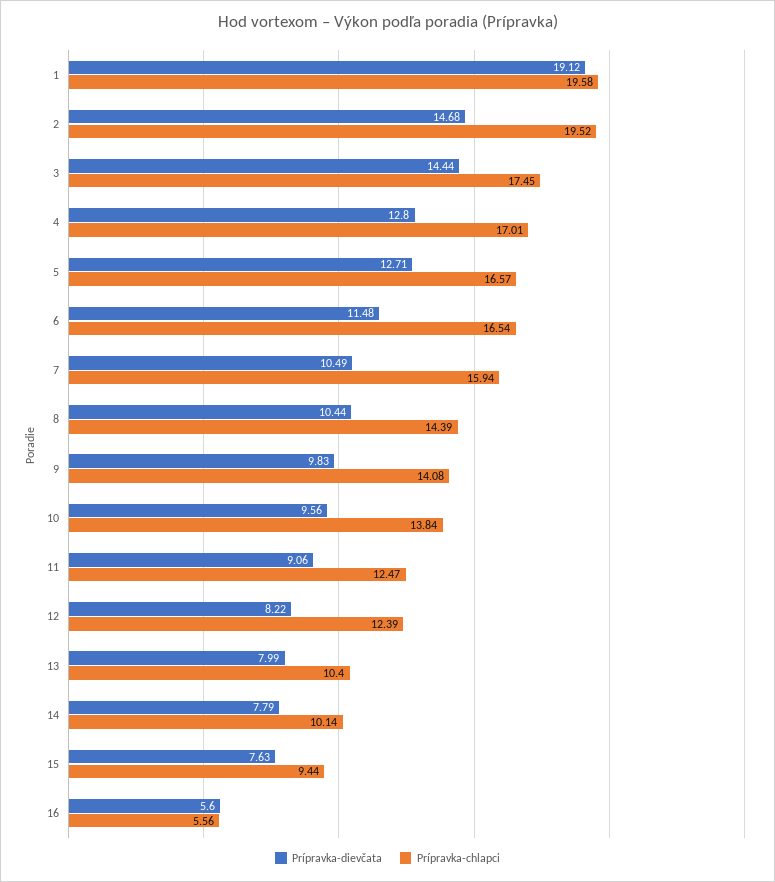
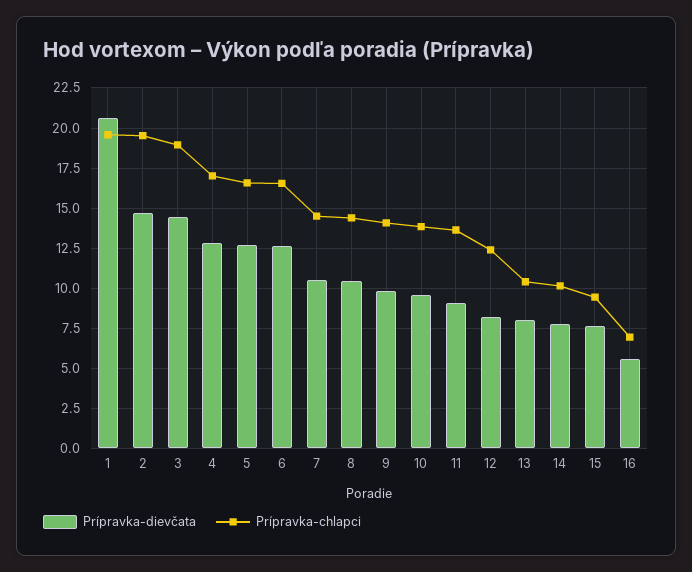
  {
    "Prípravka-dievčata": {
-     "1": 19.12,
+     "1": 20.5,
      "2": 14.68,
      "3": 14.44,
      "4": 12.8,
      "5": 12.71,
-     "6": 11.48,
+     "6": 12.5,
      "7": 10.49,
      "8": 10.44,
      "9": 9.83,
      "10": 9.56,
      "11": 9.06,
      "12": 8.22,
      "13": 7.99,
      "14": 7.79,
      "15": 7.63,
      "16": 5.6
    },
    "Prípravka-chlapci": {
      "1": 19.58,
      "2": 19.52,
-     "3": 17.45,
+     "3": 19,
      "4": 17.01,
      "5": 16.57,
      "6": 16.54,
-     "7": 15.94,
+     "7": 14.5,
      "8": 14.39,
      "9": 14.08,
      "10": 13.84,
-     "11": 12.47,
+     "11": 13.5,
      "12": 12.39,
      "13": 10.4,
      "14": 10.14,
      "15": 9.44,
-     "16": 5.56
+     "16": 7
    }
  }

